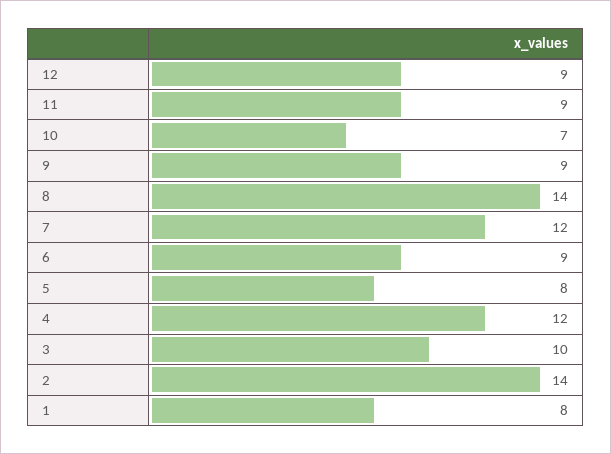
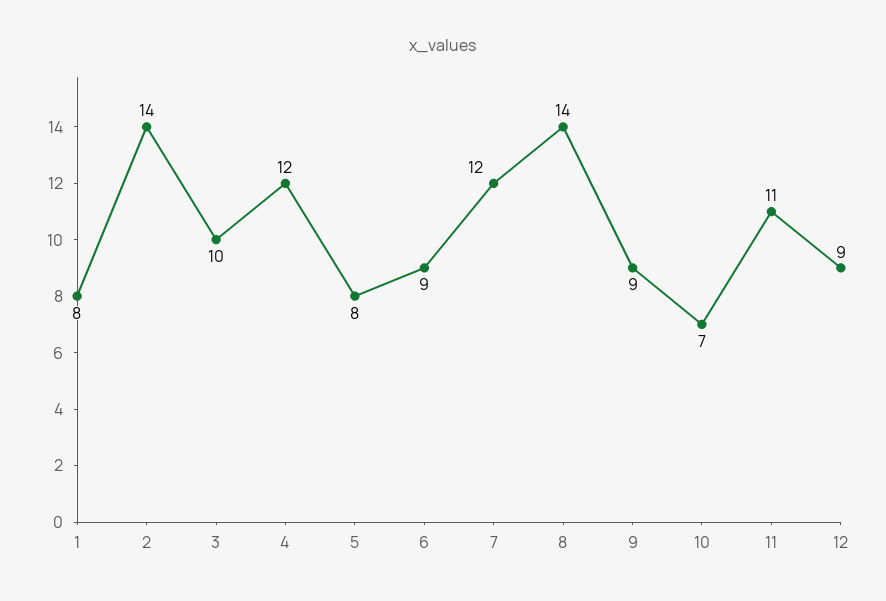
  {
    "12": 9,
-   "11": 9,
+   "11": 11,
    "10": 7,
    "9": 9,
    "8": 14,
    "7": 12,
    "6": 9,
    "5": 8,
    "4": 12,
    "3": 10,
    "2": 14,
    "1": 8
  }

